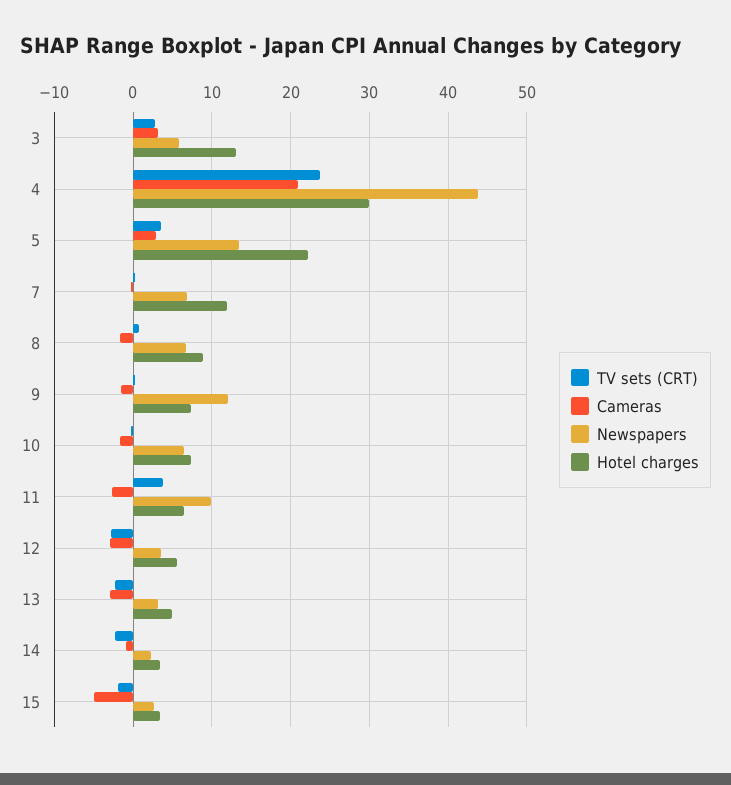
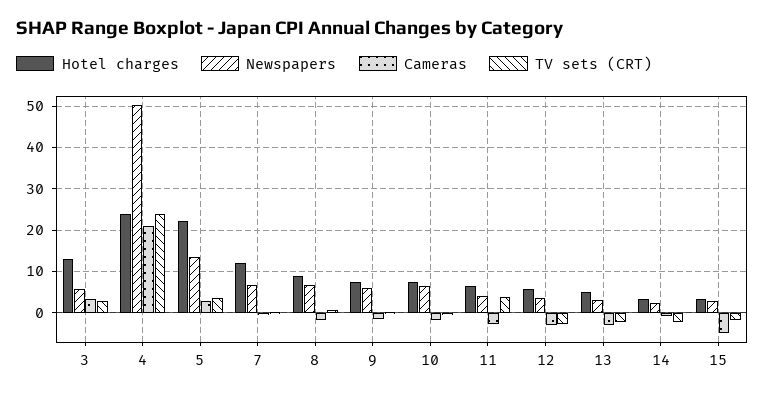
  {
    "TV sets (CRT)": {
      "3": 3,
      "4": 24,
      "5": 4,
      "7": 0,
      "8": 1,
      "9": 0,
      "10": 0,
      "11": 4,
      "12": -3,
      "13": -2,
      "14": -2,
      "15": -2
    },
    "Cameras": {
      "3": 3,
      "4": 21,
      "5": 3,
      "7": 0,
      "8": -2,
      "9": -2,
      "10": -2,
      "11": -3,
      "12": -3,
      "13": -3,
      "14": -1,
      "15": -5
    },
    "Newspapers": {
      "3": 6,
-     "4": 44,
+     "4": 50,
      "5": 13,
      "7": 7,
      "8": 7,
-     "9": 12,
+     "9": 6,
      "10": 7,
-     "11": 10,
+     "11": 4,
      "12": 4,
      "13": 3,
      "14": 2,
      "15": 3
    },
    "Hotel charges": {
      "3": 13,
-     "4": 30,
+     "4": 24,
      "5": 22,
      "7": 12,
      "8": 9,
      "9": 7,
      "10": 7,
      "11": 6,
      "12": 6,
      "13": 5,
      "14": 3,
      "15": 3
    }
  }

